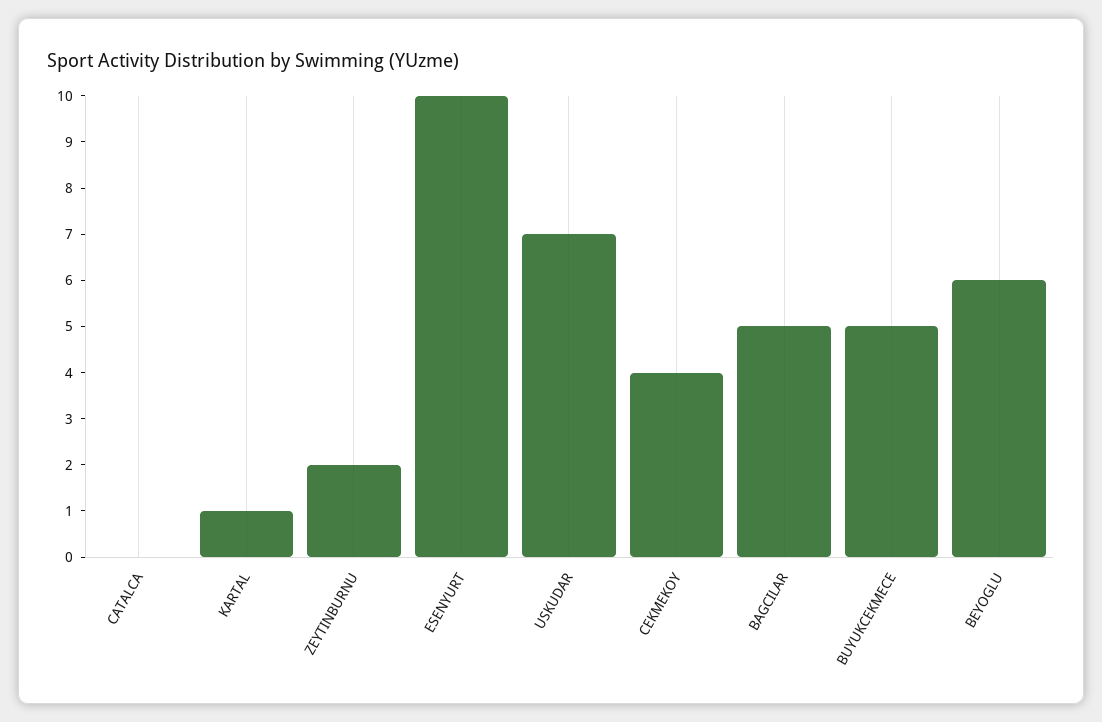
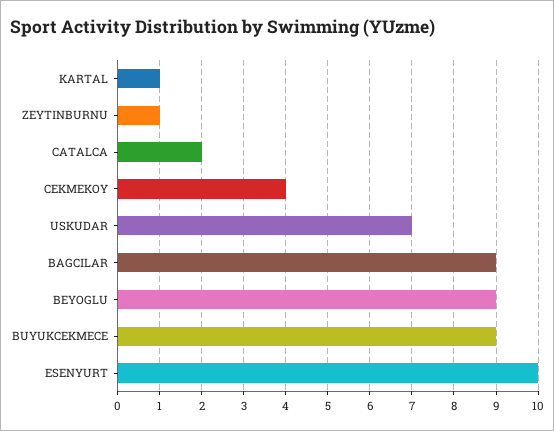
  {
-   "CATALCA": 0,
+   "CATALCA": 2,
    "KARTAL": 1,
-   "ZEYTINBURNU": 2,
+   "ZEYTINBURNU": 1,
    "ESENYURT": 10,
    "USKUDAR": 7,
    "CEKMEKOY": 4,
-   "BAGCILAR": 5,
+   "BAGCILAR": 9,
-   "BUYUKCEKMECE": 5,
+   "BUYUKCEKMECE": 9,
-   "BEYOGLU": 6
+   "BEYOGLU": 9
  }

